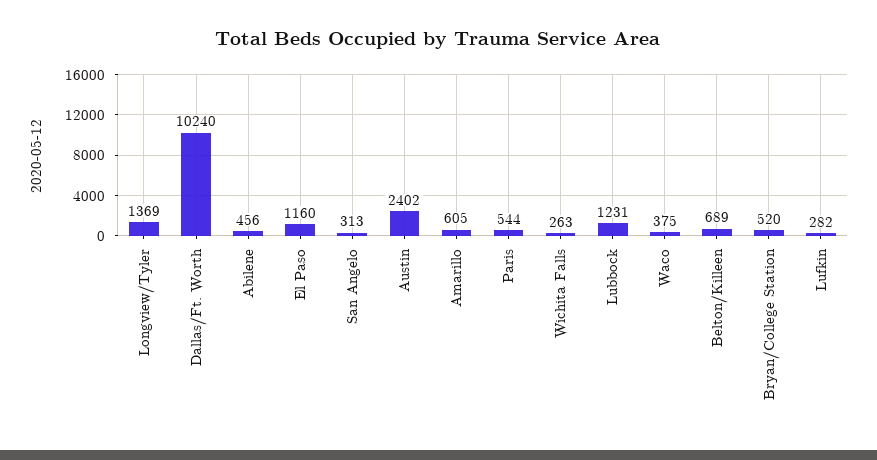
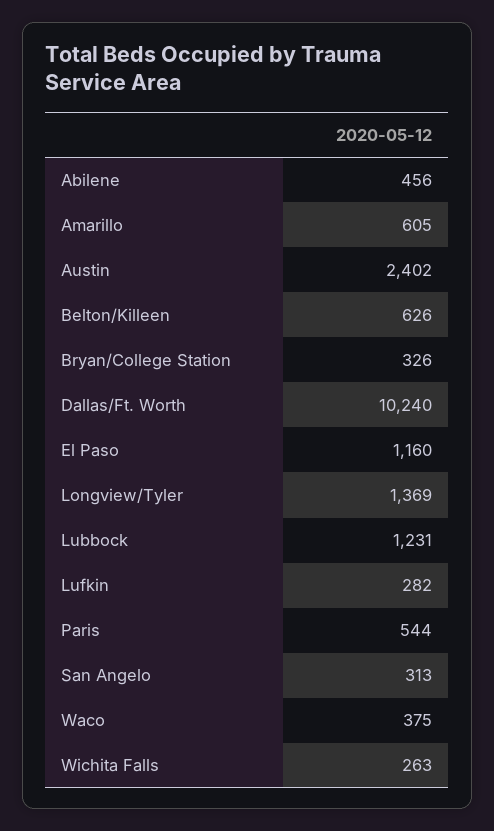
  {
    "Longview/Tyler": 1369,
    "Dallas/Ft. Worth": 10240,
    "Abilene": 456,
    "El Paso": 1160,
    "San Angelo": 313,
    "Austin": 2402,
    "Amarillo": 605,
    "Paris": 544,
    "Wichita Falls": 263,
    "Lubbock": 1231,
    "Waco": 375,
-   "Belton/Killeen": 689,
+   "Belton/Killeen": 626,
-   "Bryan/College Station": 520,
+   "Bryan/College Station": 326,
    "Lufkin": 282
  }

